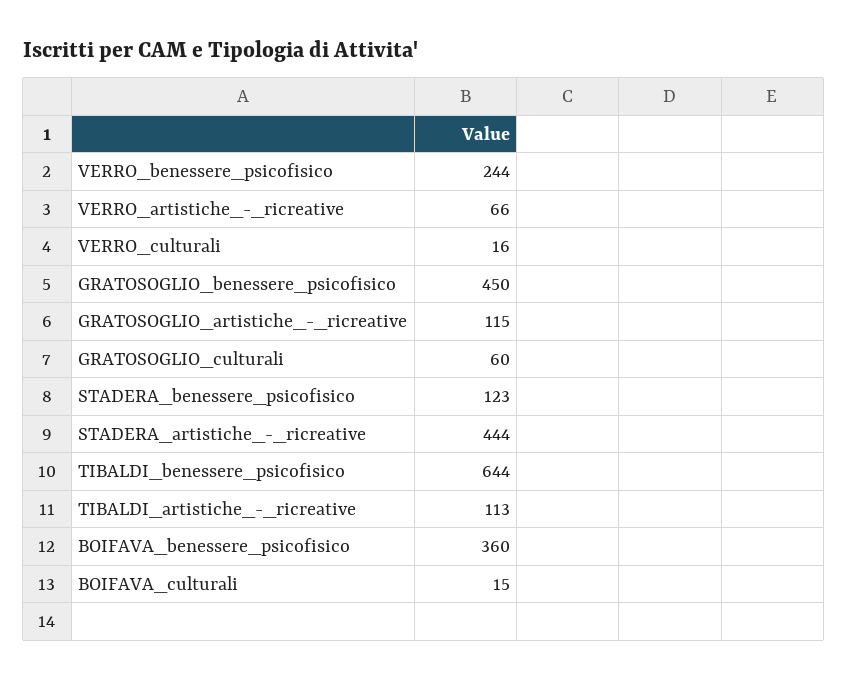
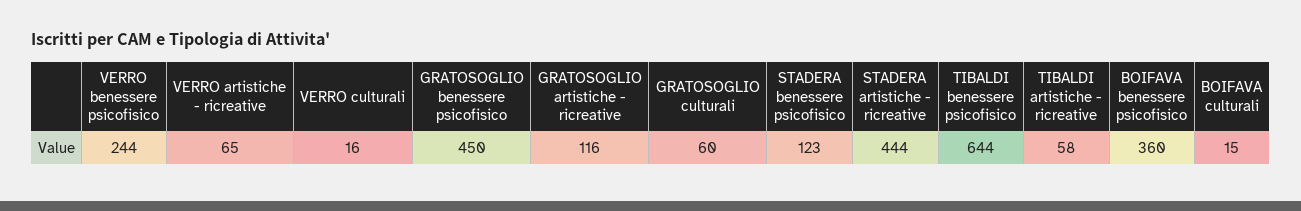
  {
    "VERRO_benessere_psicofisico": 244,
-   "VERRO_artistiche_-_ricreative": 66,
+   "VERRO_artistiche_-_ricreative": 65,
    "VERRO_culturali": 16,
    "GRATOSOGLIO_benessere_psicofisico": 450,
-   "GRATOSOGLIO_artistiche_-_ricreative": 115,
+   "GRATOSOGLIO_artistiche_-_ricreative": 116,
    "GRATOSOGLIO_culturali": 60,
    "STADERA_benessere_psicofisico": 123,
    "STADERA_artistiche_-_ricreative": 444,
    "TIBALDI_benessere_psicofisico": 644,
-   "TIBALDI_artistiche_-_ricreative": 113,
+   "TIBALDI_artistiche_-_ricreative": 58,
    "BOIFAVA_benessere_psicofisico": 360,
    "BOIFAVA_culturali": 15
  }

